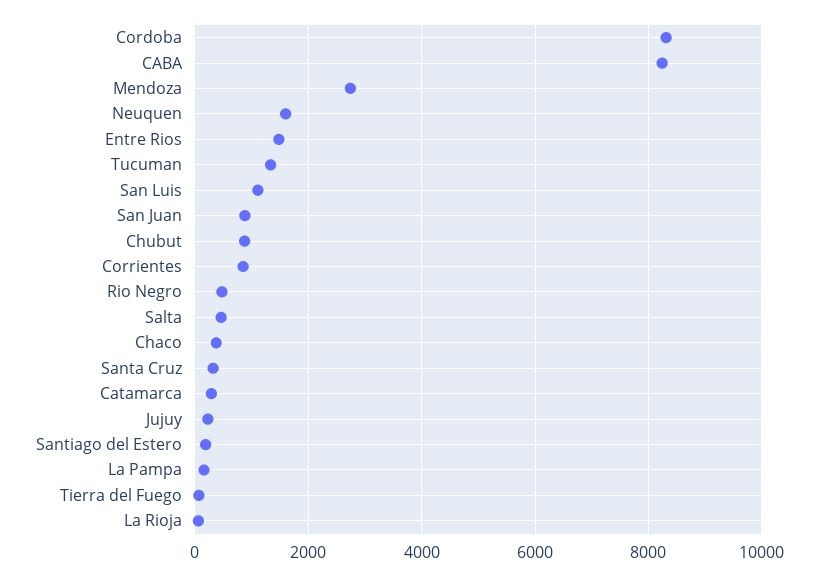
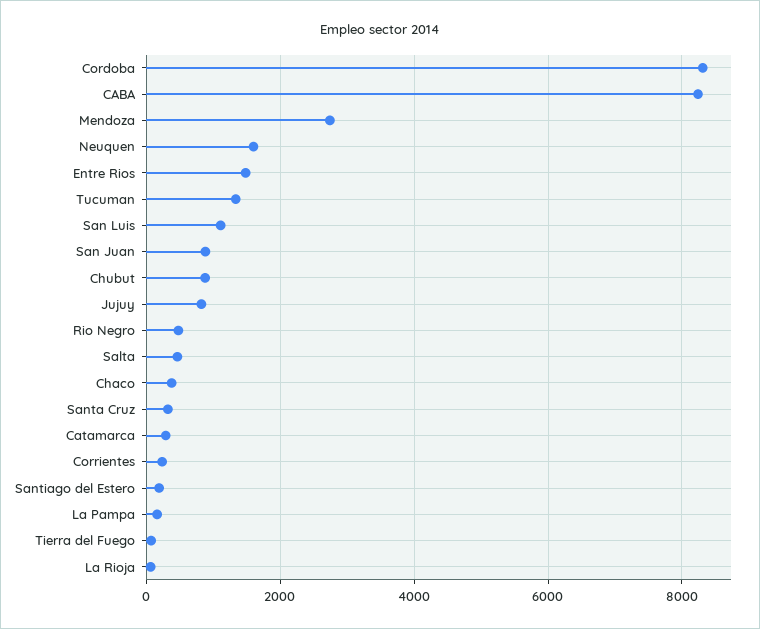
  {
    "Cordoba": 8400,
    "CABA": 8200,
    "Mendoza": 2800,
    "Neuquen": 1600,
    "Entre Rios": 1400,
    "Tucuman": 1400,
    "San Luis": 1200,
    "San Juan": 800,
    "Chubut": 800,
-   "Corrientes": 800,
+   "Corrientes": 200,
    "Rio Negro": 400,
    "Salta": 400,
    "Chaco": 400,
    "Santa Cruz": 400,
    "Catamarca": 200,
-   "Jujuy": 200,
+   "Jujuy": 800,
    "Santiago del Estero": 200,
    "La Pampa": 200,
    "Tierra del Fuego": 0,
    "La Rioja": 0
  }

